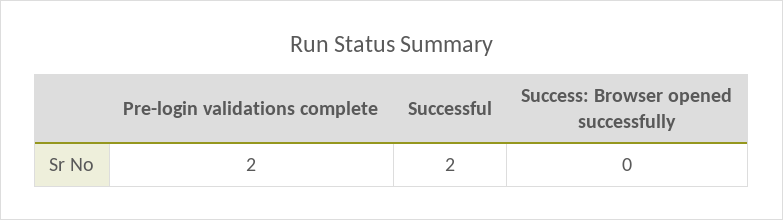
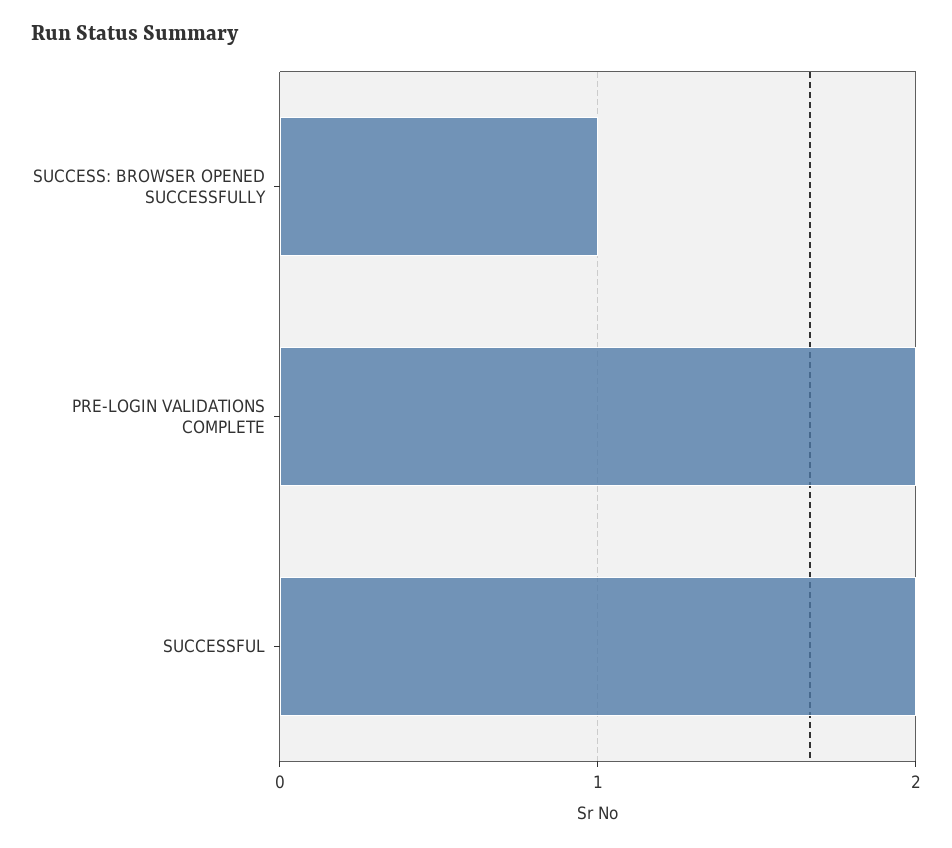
  {
    "Pre-login validations complete": 2,
    "Successful": 2,
-   "Success: Browser opened successfully": 0
+   "Success: Browser opened successfully": 1
  }

